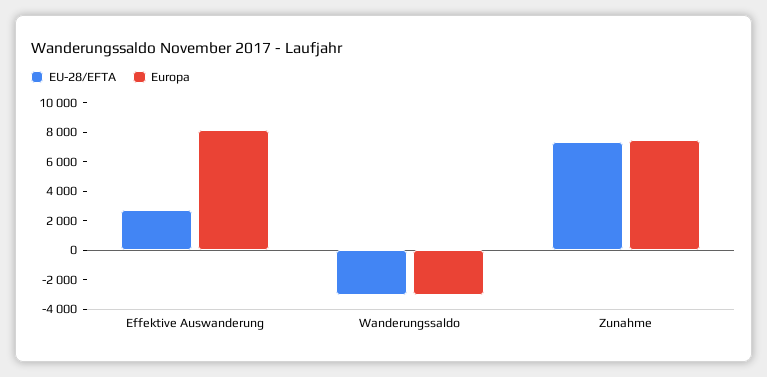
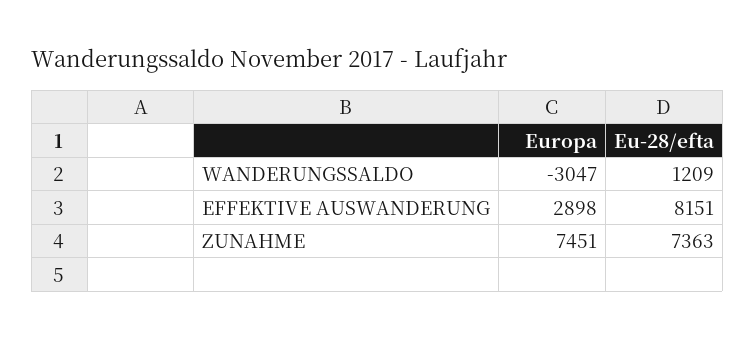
  {
    "EU-28/EFTA": {
-     "Effektive Auswanderung": 3000,
+     "Effektive Auswanderung": 8151,
-     "Wanderungssaldo": -3000,
+     "Wanderungssaldo": 1209,
      "Zunahme": 7363
    },
    "Europa": {
-     "Effektive Auswanderung": 8000,
+     "Effektive Auswanderung": 2898,
      "Wanderungssaldo": -3047,
      "Zunahme": 7451
    }
  }

